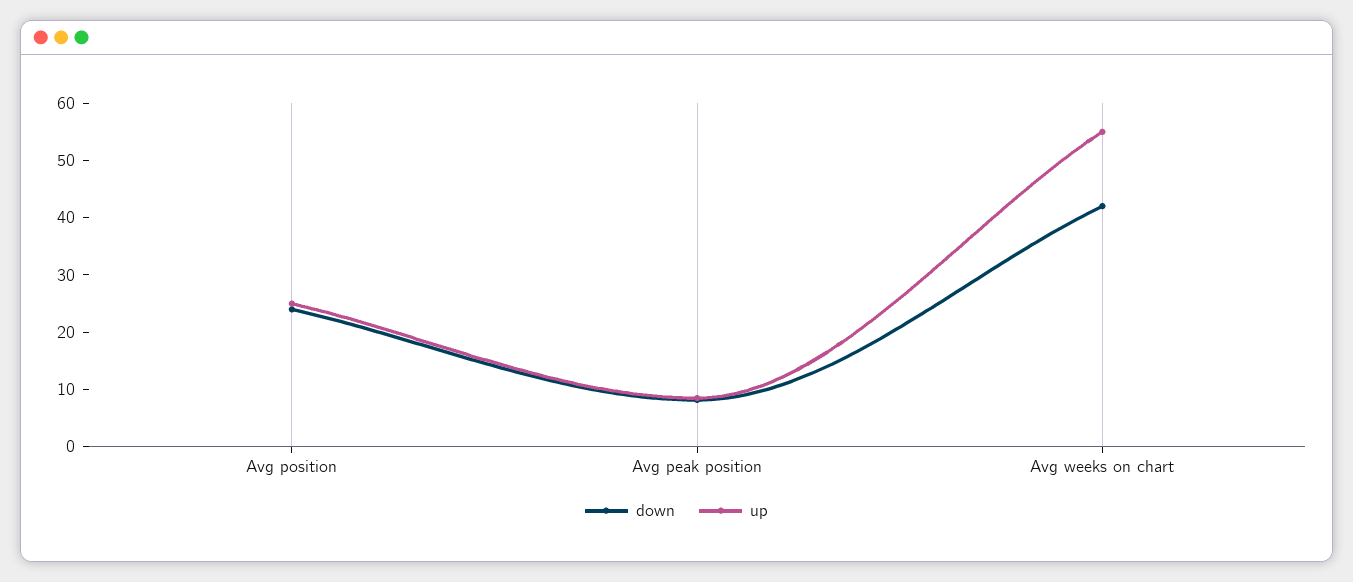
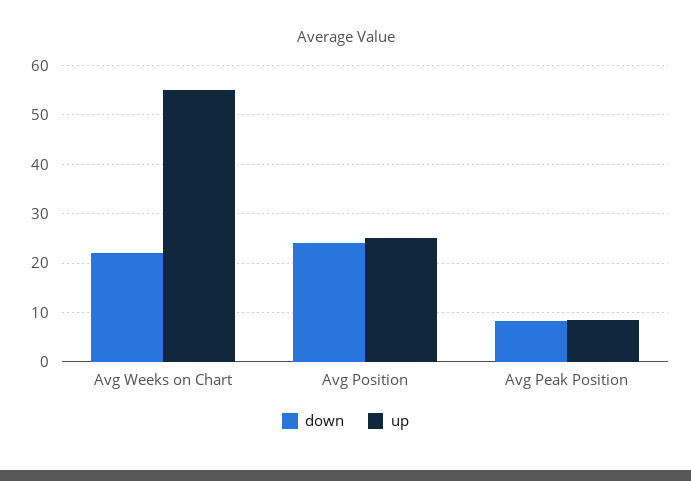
  {
    "down": {
      "Avg position": 24,
      "Avg peak position": 8,
-     "Avg weeks on chart": 42
+     "Avg weeks on chart": 22
    },
    "up": {
      "Avg position": 26,
      "Avg peak position": 8,
      "Avg weeks on chart": 56
    }
  }

